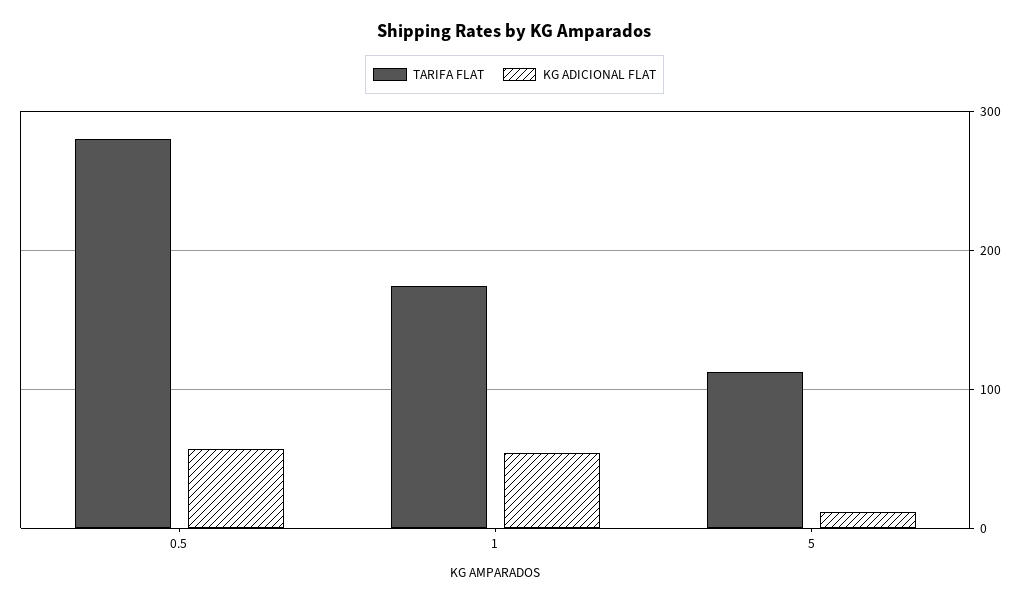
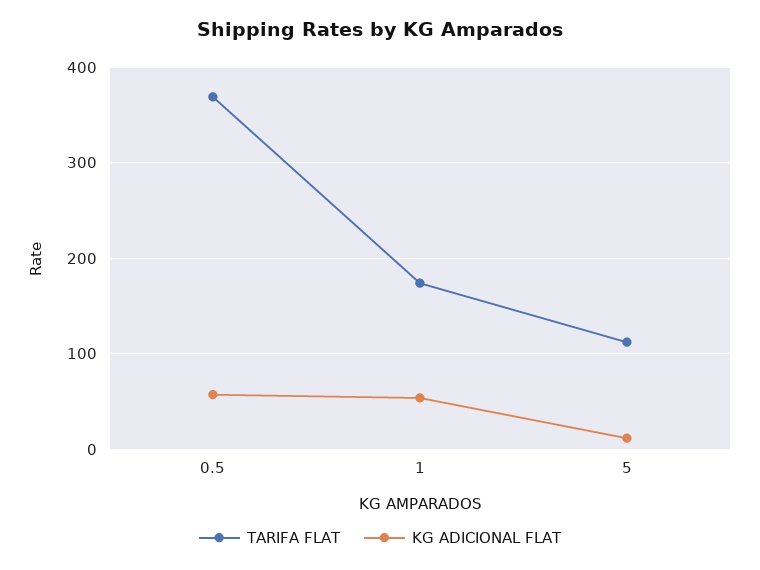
  {
    "TARIFA FLAT": {
-     "0.5": 280,
+     "0.5": 370,
      "1": 170,
      "5": 110
    },
    "KG ADICIONAL FLAT": {
      "0.5": 60,
      "1": 50,
      "5": 10
    }
  }

